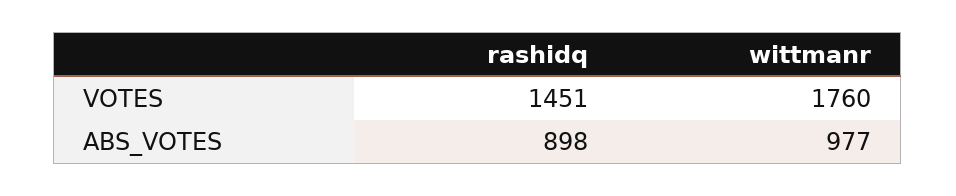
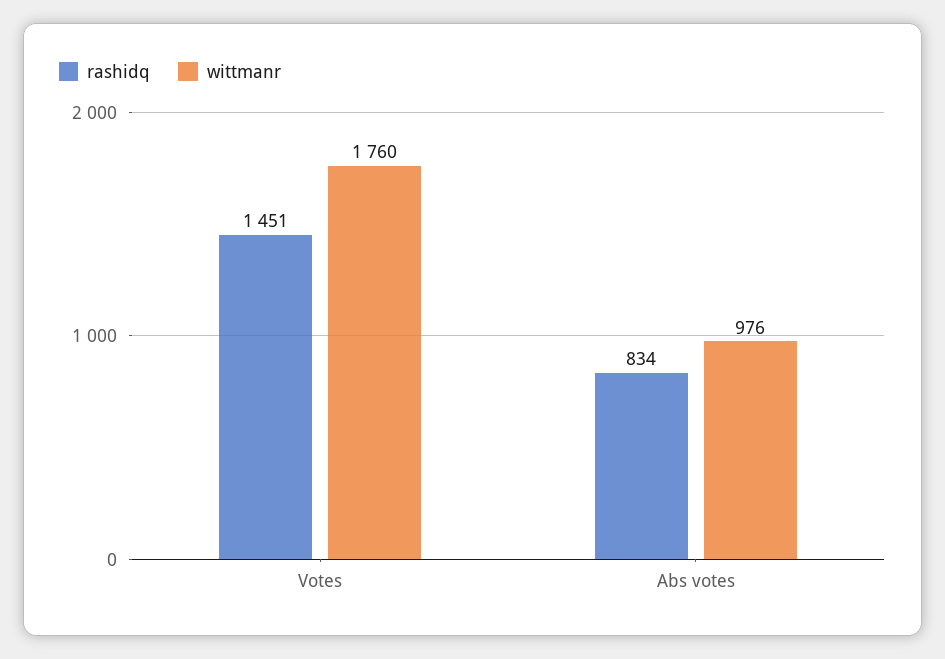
  {
    "rashidq": {
      "VOTES": 1451,
-     "ABS_VOTES": 898
+     "ABS_VOTES": 834
    },
    "wittmanr": {
      "VOTES": 1760,
-     "ABS_VOTES": 977
+     "ABS_VOTES": 976
    }
  }

